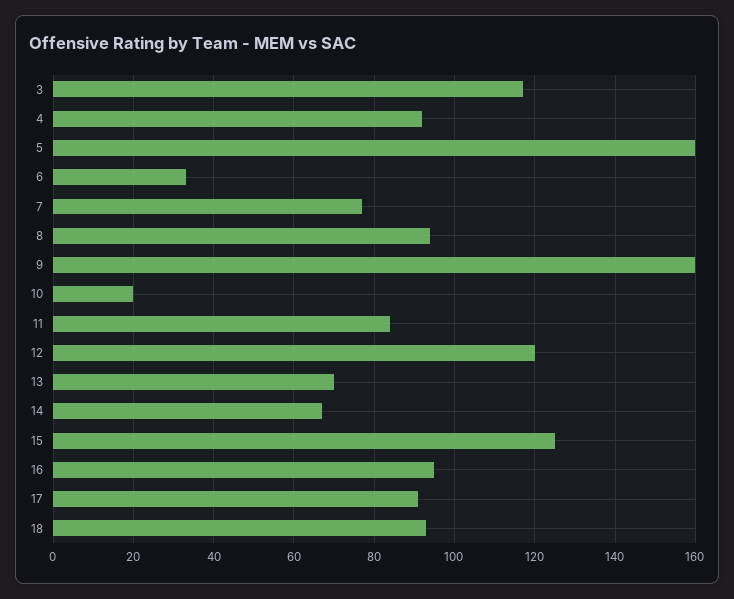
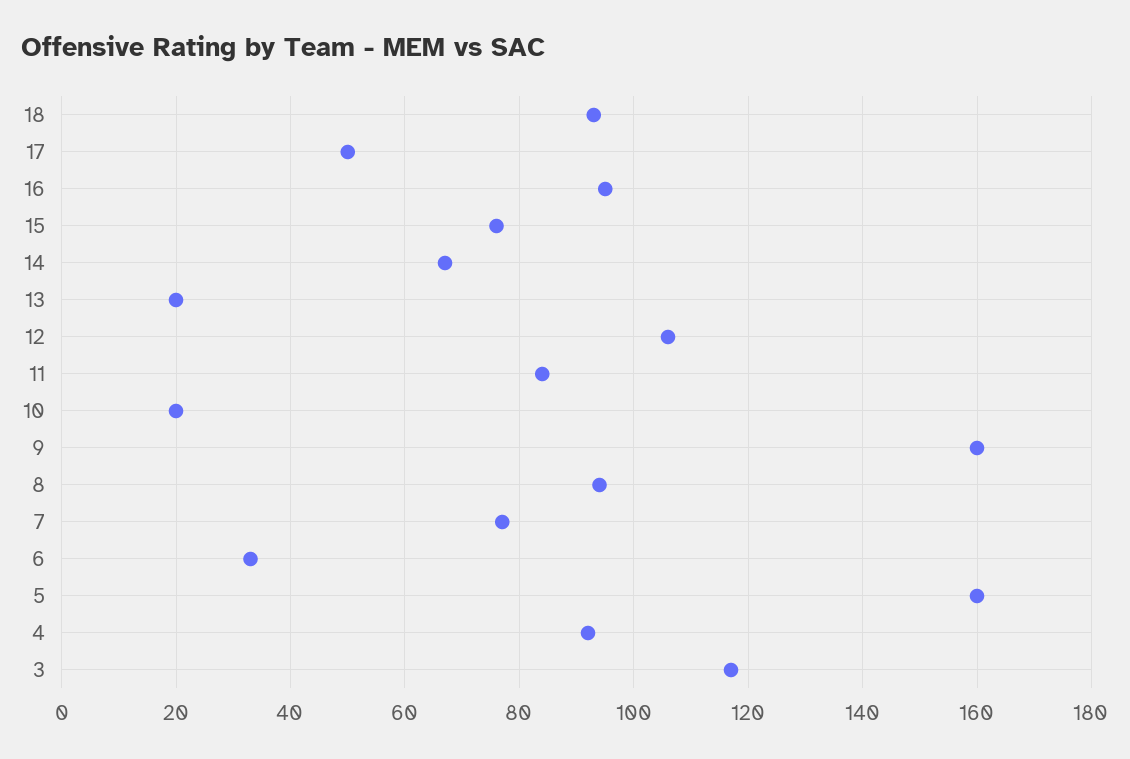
  {
    "3": 115,
    "4": 90,
    "5": 160,
    "6": 35,
    "7": 75,
    "8": 95,
    "9": 160,
    "10": 20,
    "11": 85,
-   "12": 120,
+   "12": 105,
-   "13": 70,
+   "13": 20,
    "14": 65,
-   "15": 125,
+   "15": 75,
    "16": 95,
-   "17": 90,
+   "17": 50,
    "18": 95
  }

